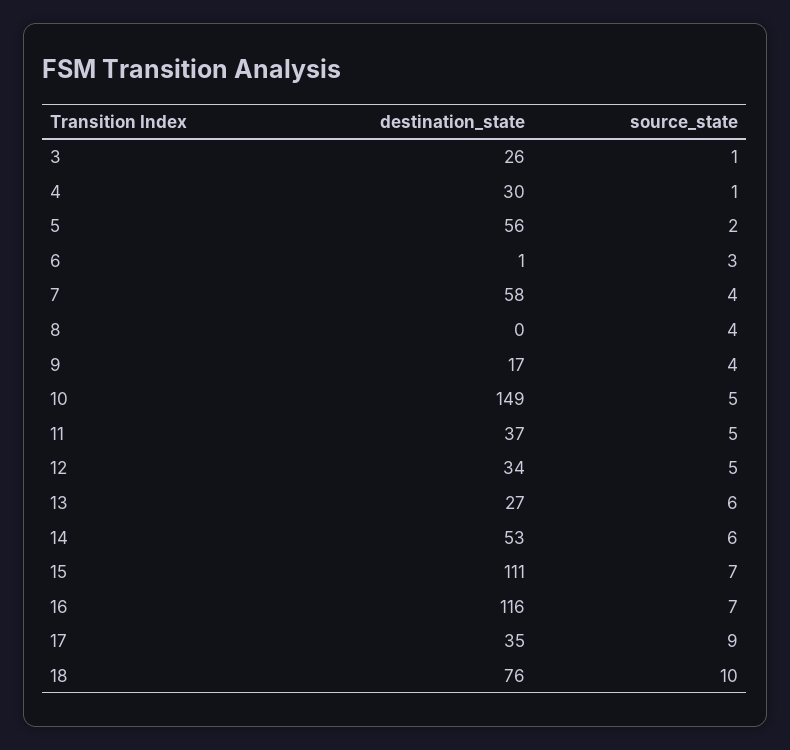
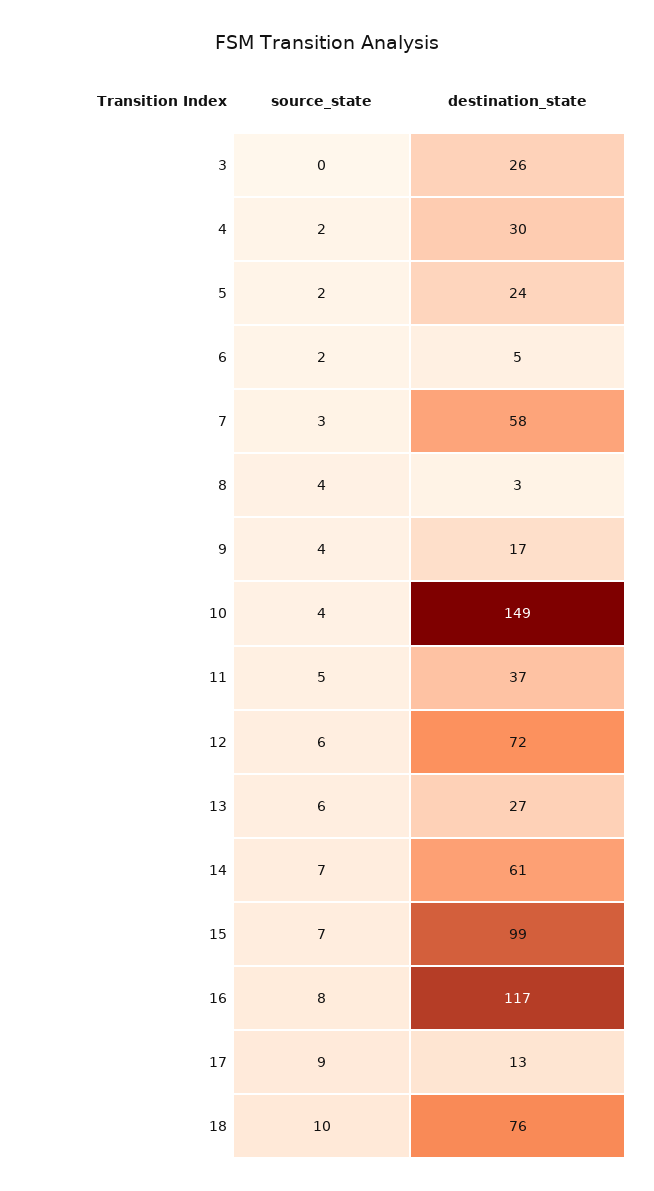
  {
    "destination_state": {
      "3": 26,
      "4": 30,
-     "5": 56,
+     "5": 24,
-     "6": 1,
+     "6": 5,
      "7": 58,
-     "8": 0,
+     "8": 3,
      "9": 17,
      "10": 149,
      "11": 37,
-     "12": 34,
+     "12": 72,
      "13": 27,
-     "14": 53,
+     "14": 61,
-     "15": 111,
+     "15": 99,
-     "16": 116,
+     "16": 117,
-     "17": 35,
+     "17": 13,
      "18": 76
    },
    "source_state": {
-     "3": 1,
+     "3": 0,
-     "4": 1,
+     "4": 2,
      "5": 2,
-     "6": 3,
+     "6": 2,
-     "7": 4,
+     "7": 3,
      "8": 4,
      "9": 4,
-     "10": 5,
+     "10": 4,
      "11": 5,
-     "12": 5,
+     "12": 6,
      "13": 6,
-     "14": 6,
+     "14": 7,
      "15": 7,
-     "16": 7,
+     "16": 8,
      "17": 9,
      "18": 10
    }
  }

